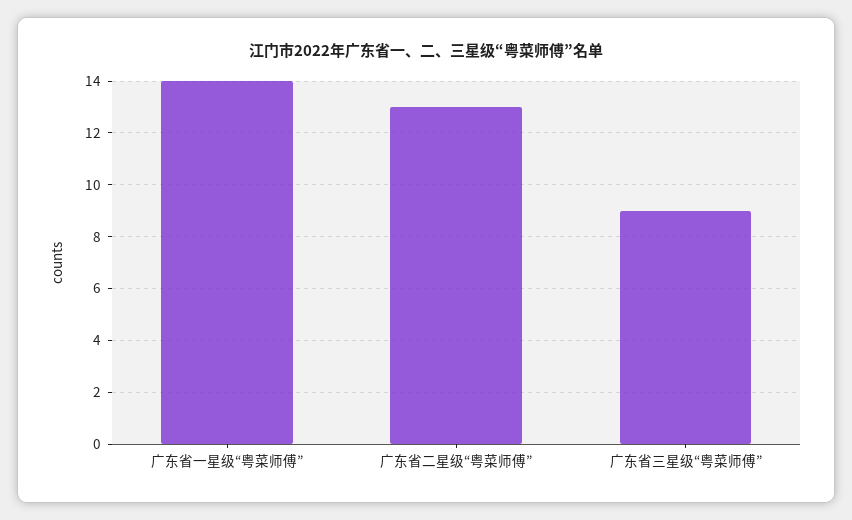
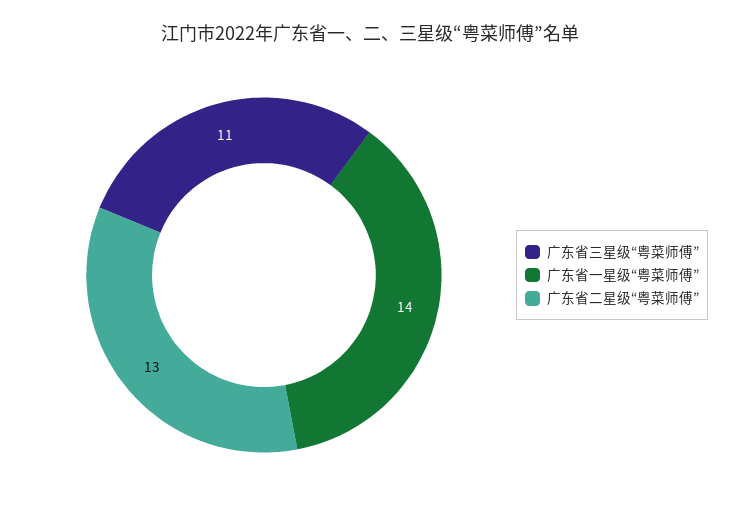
  {
    "广东省一星级“粤菜师傅”": 14,
    "广东省二星级“粤菜师傅”": 13,
-   "广东省三星级“粤菜师傅”": 9
+   "广东省三星级“粤菜师傅”": 11
  }

